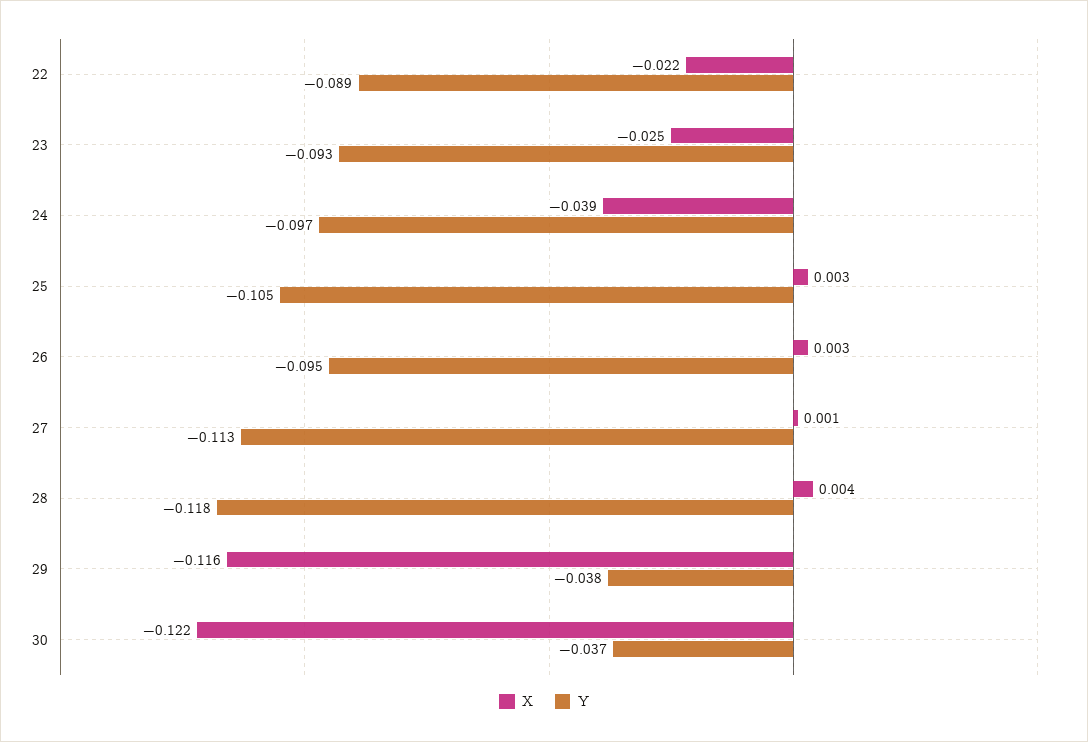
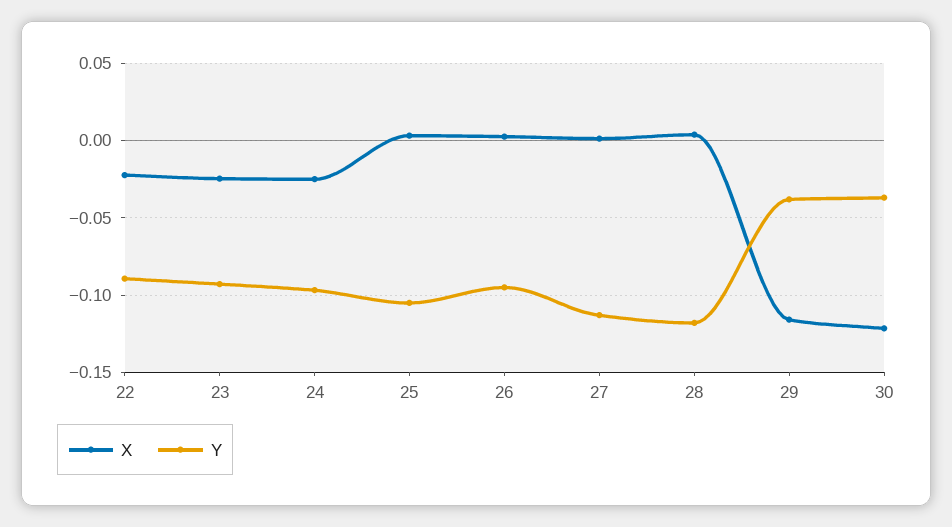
  {
    "X": {
      "22": -0.022,
      "23": -0.025,
-     "24": -0.039,
+     "24": -0.025,
      "25": 0.003,
      "26": 0.003,
      "27": 0.001,
      "28": 0.004,
      "29": -0.116,
      "30": -0.122
    },
    "Y": {
      "22": -0.089,
      "23": -0.093,
      "24": -0.097,
      "25": -0.105,
      "26": -0.095,
      "27": -0.113,
      "28": -0.118,
      "29": -0.038,
      "30": -0.037
    }
  }

